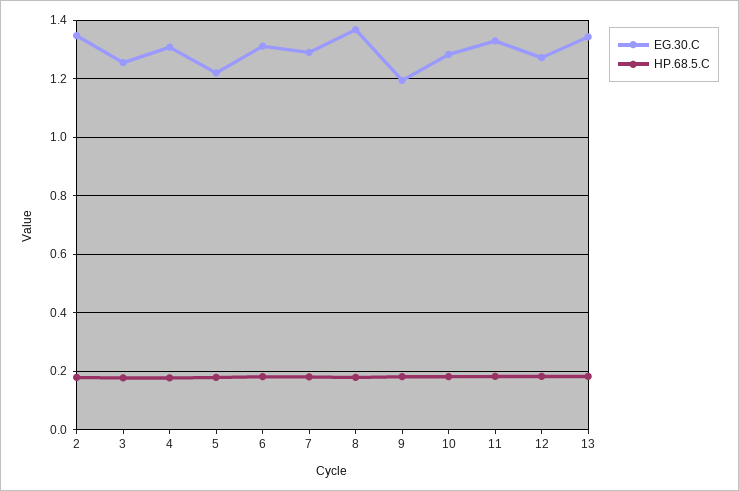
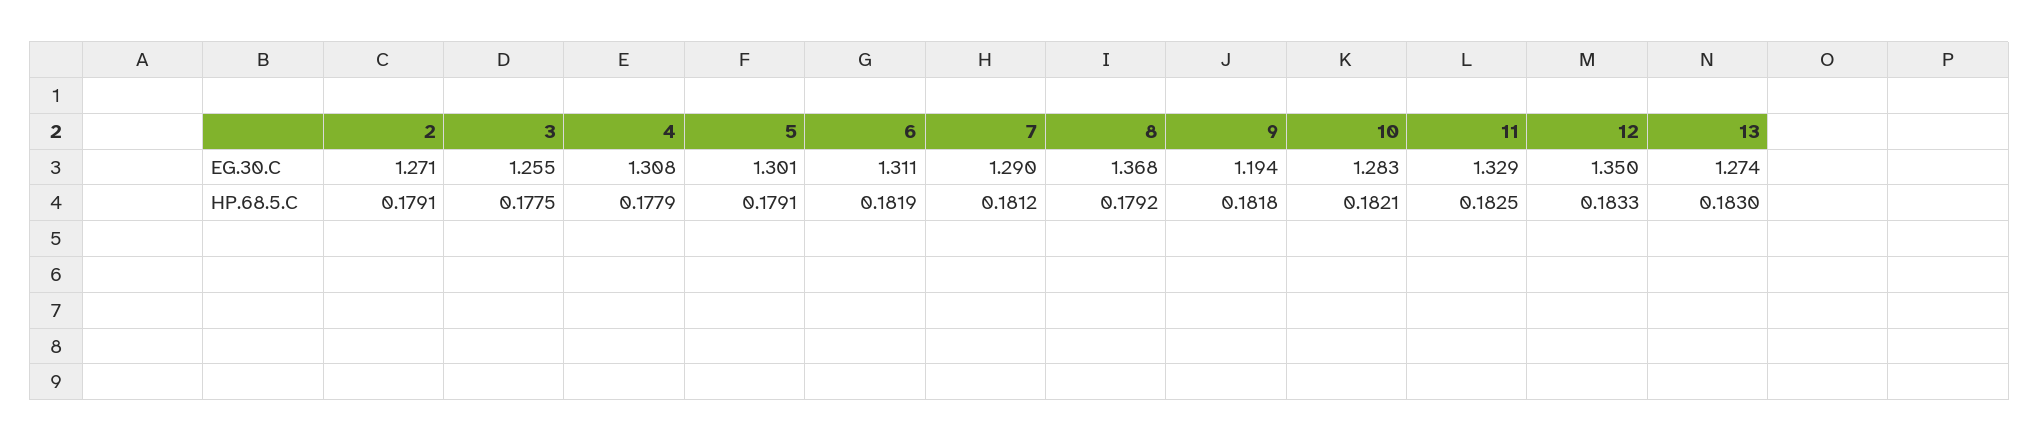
  {
    "EG.30.C": {
-     "2": 1.35,
+     "2": 1.271,
      "3": 1.255,
      "4": 1.308,
-     "5": 1.225,
+     "5": 1.301,
      "6": 1.311,
      "7": 1.29,
      "8": 1.368,
      "9": 1.194,
      "10": 1.283,
      "11": 1.329,
-     "12": 1.275,
+     "12": 1.35,
-     "13": 1.35
+     "13": 1.274
    },
    "HP.68.5.C": {
      "2": 0.1791,
      "3": 0.1775,
      "4": 0.1779,
      "5": 0.1791,
      "6": 0.1819,
      "7": 0.1812,
      "8": 0.1792,
      "9": 0.1818,
      "10": 0.1821,
      "11": 0.1825,
      "12": 0.1833,
      "13": 0.183
    }
  }

